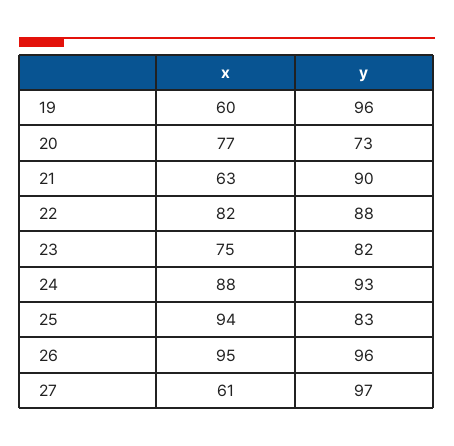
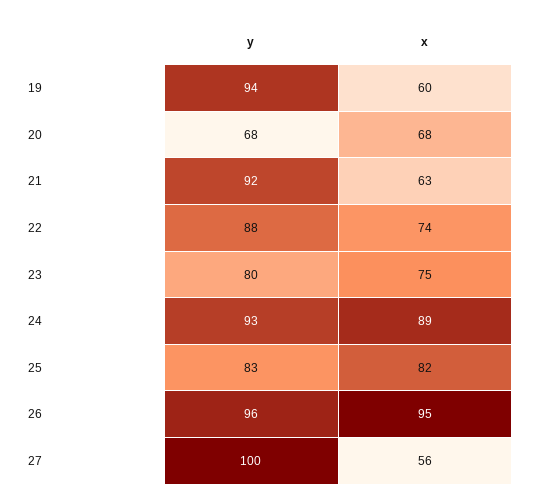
  {
    "x": {
      "19": 60,
-     "20": 77,
+     "20": 68,
      "21": 63,
-     "22": 82,
+     "22": 74,
      "23": 75,
-     "24": 88,
+     "24": 89,
-     "25": 94,
+     "25": 82,
      "26": 95,
-     "27": 61
+     "27": 56
    },
    "y": {
-     "19": 96,
+     "19": 94,
-     "20": 73,
+     "20": 68,
-     "21": 90,
+     "21": 92,
      "22": 88,
-     "23": 82,
+     "23": 80,
      "24": 93,
      "25": 83,
      "26": 96,
-     "27": 97
+     "27": 100
    }
  }

